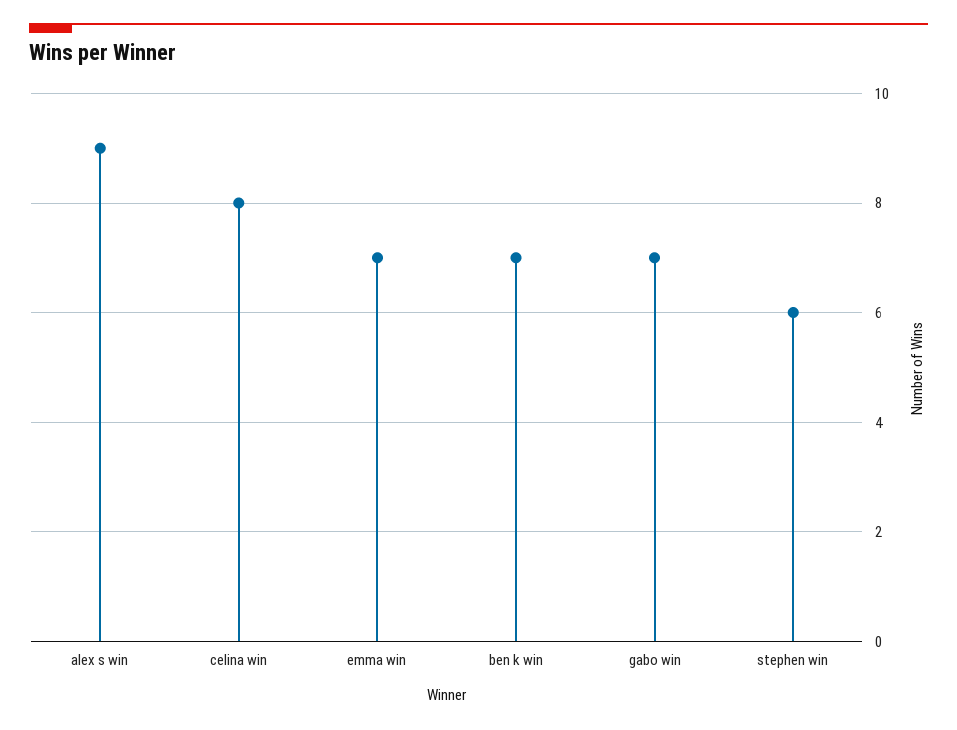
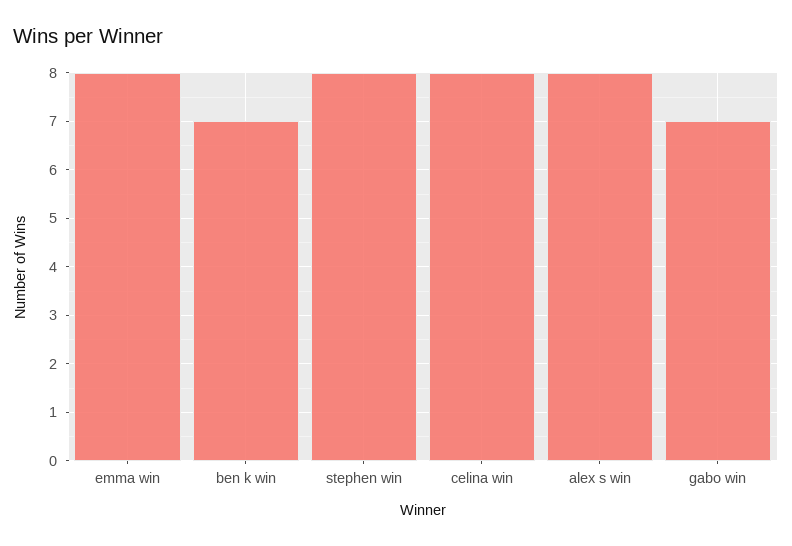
  {
-   "alex s win": 9,
+   "alex s win": 8,
    "celina win": 8,
-   "emma win": 7,
+   "emma win": 8,
    "ben k win": 7,
    "gabo win": 7,
-   "stephen win": 6
+   "stephen win": 8
  }

